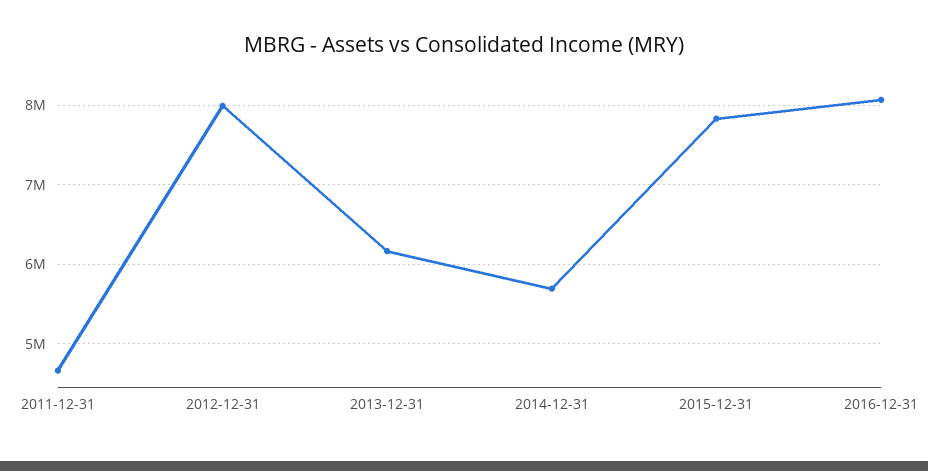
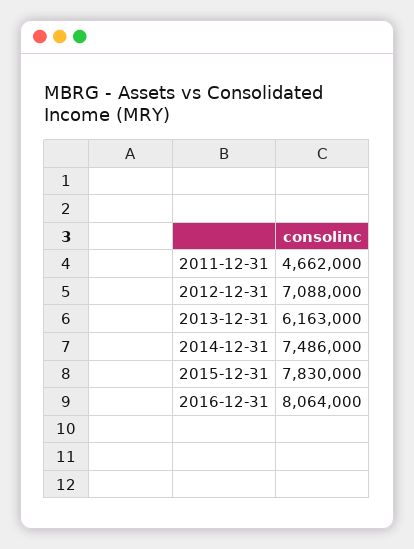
  {
    "2011-12-31": 4662000,
-   "2012-12-31": 8000000,
+   "2012-12-31": 7088000,
    "2013-12-31": 6163000,
-   "2014-12-31": 5700000,
+   "2014-12-31": 7486000,
    "2015-12-31": 7830000,
    "2016-12-31": 8064000
  }

